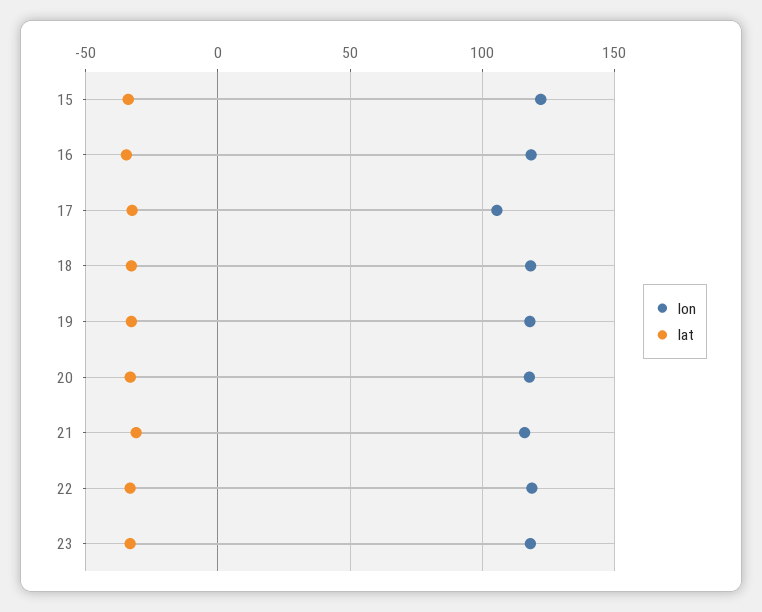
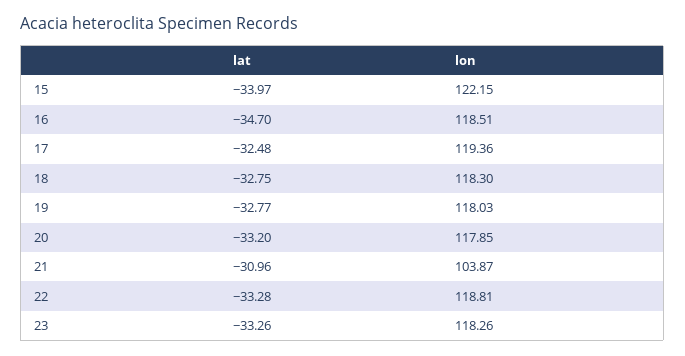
  {
    "lon": {
      "15": 122.15,
      "16": 118.51,
-     "17": 105,
+     "17": 119.36,
      "18": 118.3,
      "19": 118.03,
      "20": 117.85,
-     "21": 115,
+     "21": 103.87,
      "22": 118.81,
      "23": 118.26
    },
    "lat": {
      "15": -33.97,
      "16": -34.7,
      "17": -32.48,
      "18": -32.75,
      "19": -32.77,
      "20": -33.2,
      "21": -30.96,
      "22": -33.28,
      "23": -33.26
    }
  }

